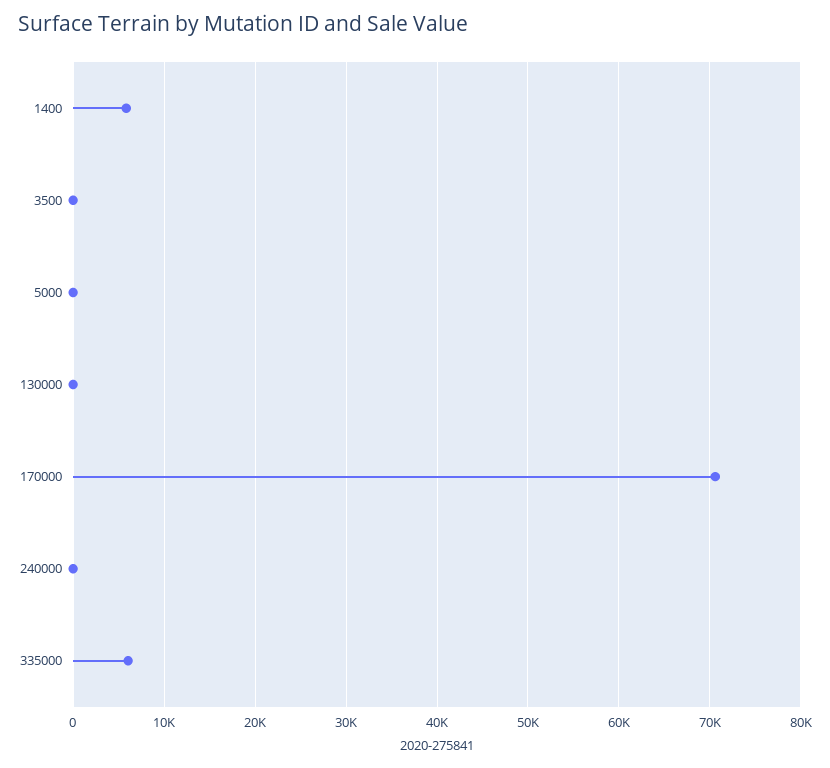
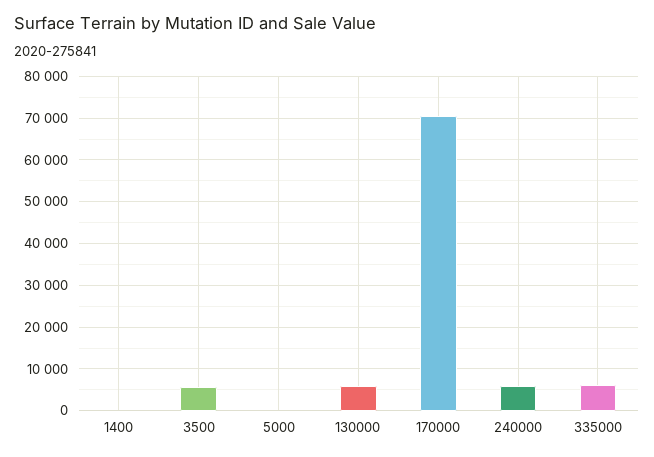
  {
-   "1400": 6000,
+   "1400": 0,
-   "3500": 0,
+   "3500": 6000,
    "5000": 0,
-   "130000": 0,
+   "130000": 6000,
    "170000": 71000,
-   "240000": 0,
+   "240000": 6000,
    "335000": 6000
  }

